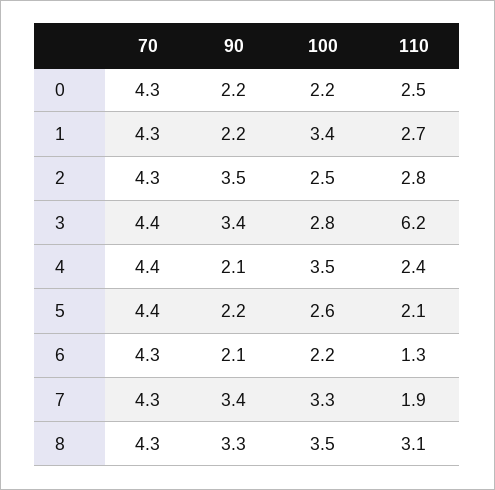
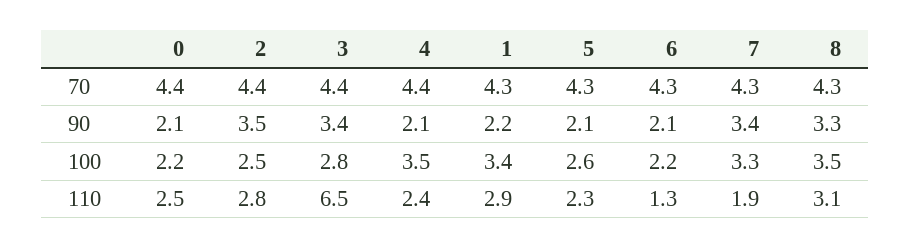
  {
    "70": {
-     "0": 4.3,
+     "0": 4.4,
      "1": 4.3,
-     "2": 4.3,
+     "2": 4.4,
      "3": 4.4,
      "4": 4.4,
-     "5": 4.4,
+     "5": 4.3,
      "6": 4.3,
      "7": 4.3,
      "8": 4.3
    },
    "90": {
-     "0": 2.2,
+     "0": 2.1,
      "1": 2.2,
      "2": 3.5,
      "3": 3.4,
      "4": 2.1,
-     "5": 2.2,
+     "5": 2.1,
      "6": 2.1,
      "7": 3.4,
      "8": 3.3
    },
    "100": {
      "0": 2.2,
      "1": 3.4,
      "2": 2.5,
      "3": 2.8,
      "4": 3.5,
      "5": 2.6,
      "6": 2.2,
      "7": 3.3,
      "8": 3.5
    },
    "110": {
      "0": 2.5,
-     "1": 2.7,
+     "1": 2.9,
      "2": 2.8,
-     "3": 6.2,
+     "3": 6.5,
      "4": 2.4,
-     "5": 2.1,
+     "5": 2.3,
      "6": 1.3,
      "7": 1.9,
      "8": 3.1
    }
  }

